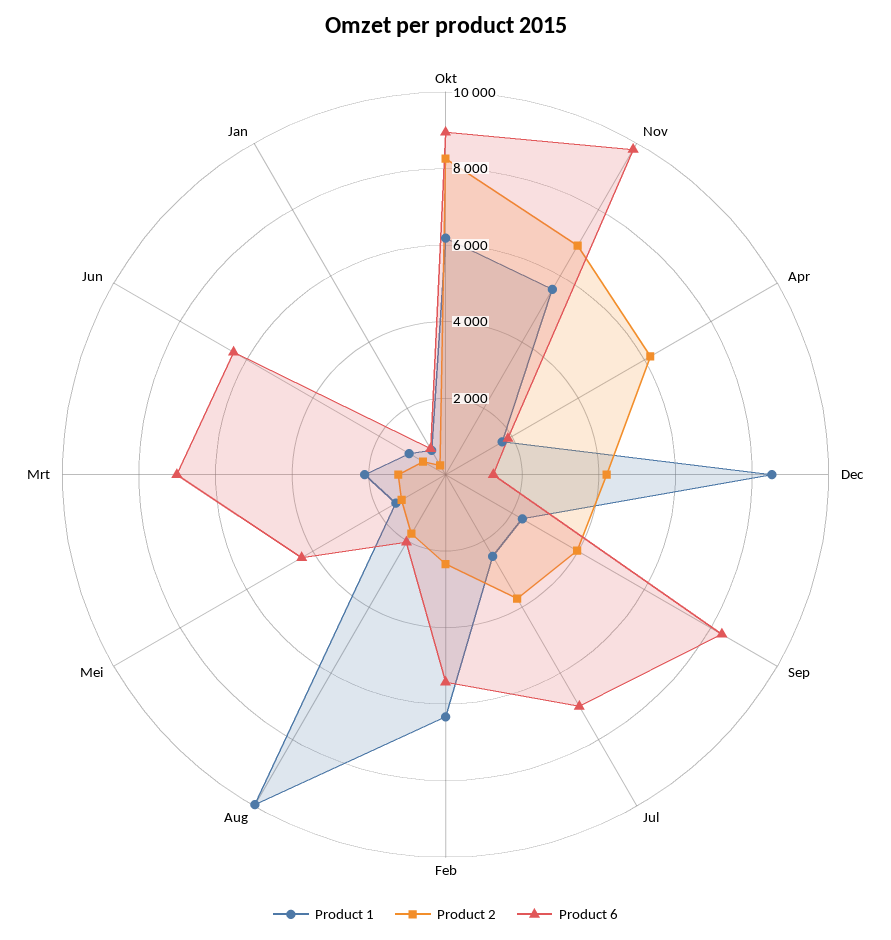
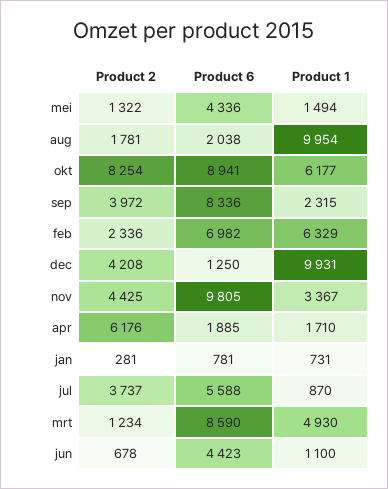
  {
    "Product 1": {
      "Okt": 6177,
-     "Nov": 5500,
+     "Nov": 3367,
      "Apr": 1710,
-     "Dec": 8500,
+     "Dec": 9931,
      "Sep": 2315,
-     "Jul": 2500,
+     "Jul": 870,
      "Feb": 6329,
      "Aug": 9954,
      "Mei": 1494,
-     "Mrt": 2000,
+     "Mrt": 4930,
      "Jun": 1100,
      "Jan": 731
    },
    "Product 2": {
      "Okt": 8254,
-     "Nov": 7000,
+     "Nov": 4425,
      "Apr": 6176,
      "Dec": 4208,
      "Sep": 3972,
      "Jul": 3737,
      "Feb": 2336,
      "Aug": 1781,
      "Mei": 1322,
      "Mrt": 1234,
      "Jun": 678,
      "Jan": 281
    },
    "Product 6": {
      "Okt": 8941,
      "Nov": 9805,
      "Apr": 1885,
      "Dec": 1250,
      "Sep": 8336,
-     "Jul": 7000,
+     "Jul": 5588,
-     "Feb": 5500,
+     "Feb": 6982,
      "Aug": 2038,
      "Mei": 4336,
-     "Mrt": 7000,
+     "Mrt": 8590,
-     "Jun": 6500,
+     "Jun": 4423,
      "Jan": 781
    }
  }

